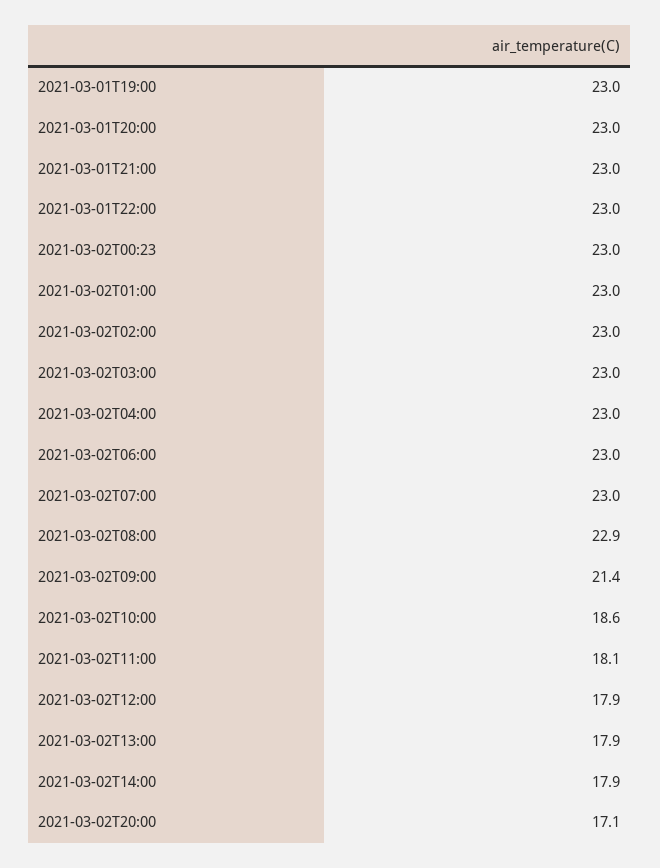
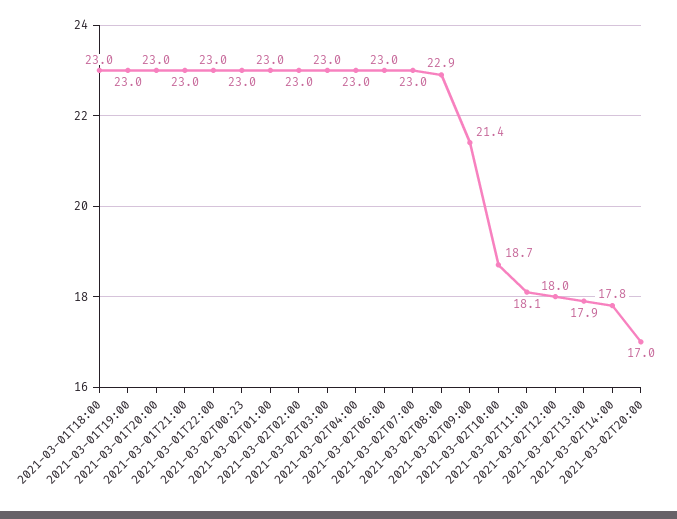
  {
    "2021-03-01T19:00": 23,
    "2021-03-01T20:00": 23,
    "2021-03-01T21:00": 23,
    "2021-03-01T22:00": 23,
    "2021-03-02T00:23": 23,
    "2021-03-02T01:00": 23,
    "2021-03-02T02:00": 23,
    "2021-03-02T03:00": 23,
    "2021-03-02T04:00": 23,
    "2021-03-02T06:00": 23,
    "2021-03-02T07:00": 23,
    "2021-03-02T08:00": 22.9,
    "2021-03-02T09:00": 21.4,
-   "2021-03-02T10:00": 18.6,
+   "2021-03-02T10:00": 18.7,
    "2021-03-02T11:00": 18.1,
-   "2021-03-02T12:00": 17.9,
+   "2021-03-02T12:00": 18,
    "2021-03-02T13:00": 17.9,
-   "2021-03-02T14:00": 17.9,
+   "2021-03-02T14:00": 17.8,
-   "2021-03-02T20:00": 17.1
+   "2021-03-02T20:00": 17,
+   "2021-03-01T18:00": 23
  }

